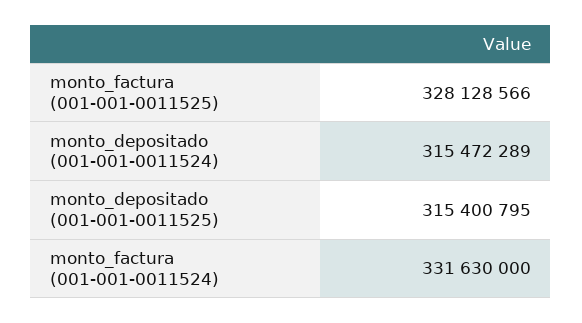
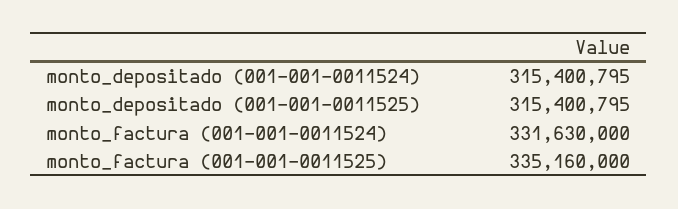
  {
-   "monto_factura (001-001-0011525)": 328128566,
+   "monto_factura (001-001-0011525)": 335160000,
-   "monto_depositado (001-001-0011524)": 315472289,
+   "monto_depositado (001-001-0011524)": 315400795,
    "monto_depositado (001-001-0011525)": 315400795,
    "monto_factura (001-001-0011524)": 331630000
  }

